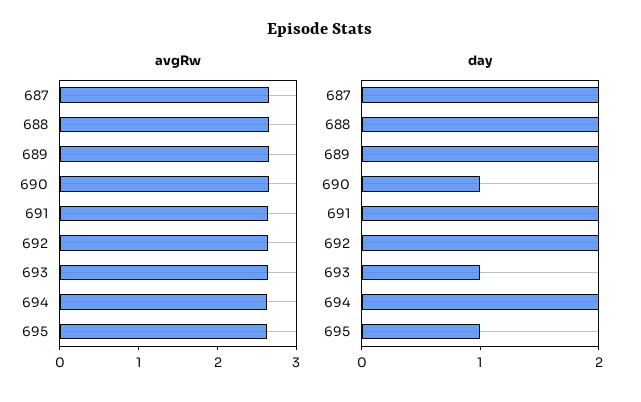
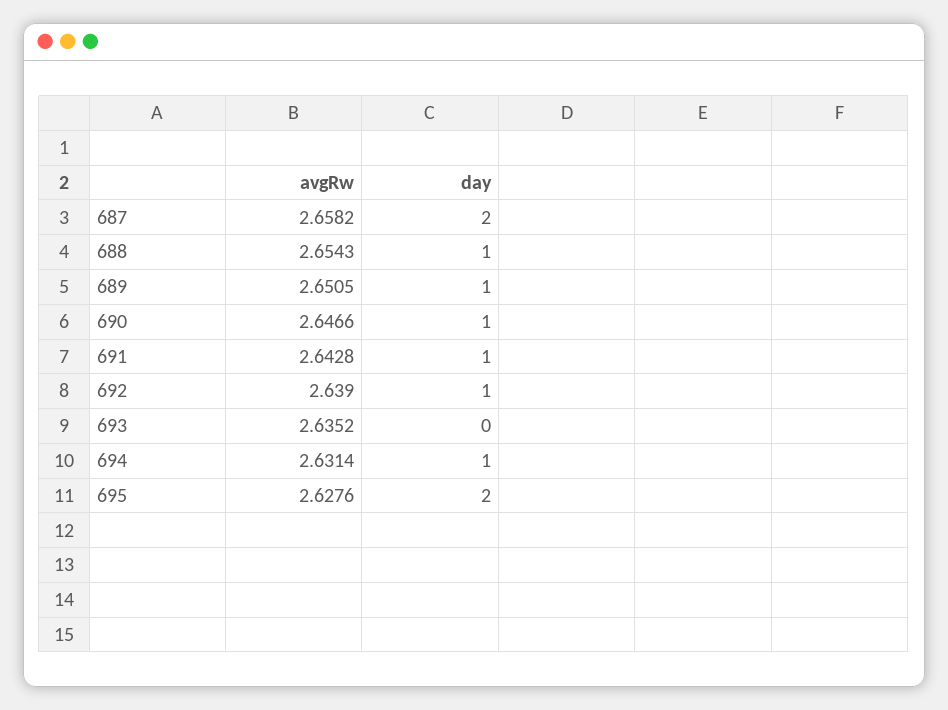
  {
    "avgRw": {
      "687": 2.6582,
      "688": 2.6543,
      "689": 2.6505,
      "690": 2.6466,
      "691": 2.6428,
      "692": 2.639,
      "693": 2.6352,
      "694": 2.6314,
      "695": 2.6276
    },
    "day": {
      "687": 2,
-     "688": 2,
+     "688": 1,
-     "689": 2,
+     "689": 1,
      "690": 1,
-     "691": 2,
+     "691": 1,
-     "692": 2,
+     "692": 1,
-     "693": 1,
+     "693": 0,
-     "694": 2,
+     "694": 1,
-     "695": 1
+     "695": 2
    }
  }

